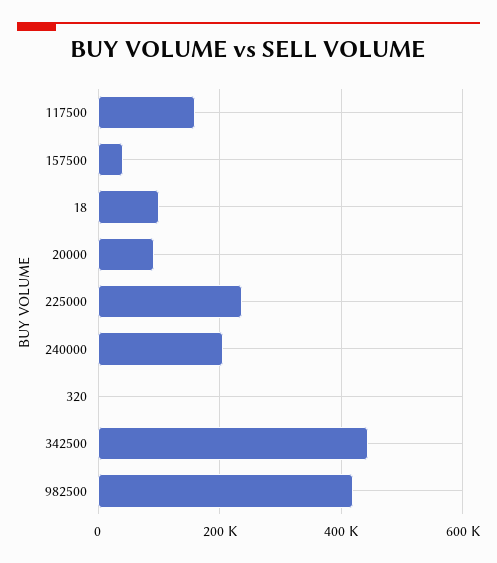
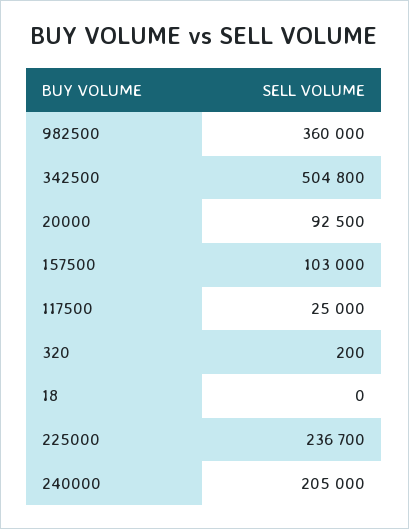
  {
-   "117500": 160000,
+   "117500": 25000,
-   "157500": 40000,
+   "157500": 103000,
-   "18": 100000,
+   "18": 0,
    "20000": 92500,
    "225000": 236700,
    "240000": 205000,
    "320": 200,
-   "342500": 440000,
+   "342500": 504800,
-   "982500": 420000
+   "982500": 360000
  }

